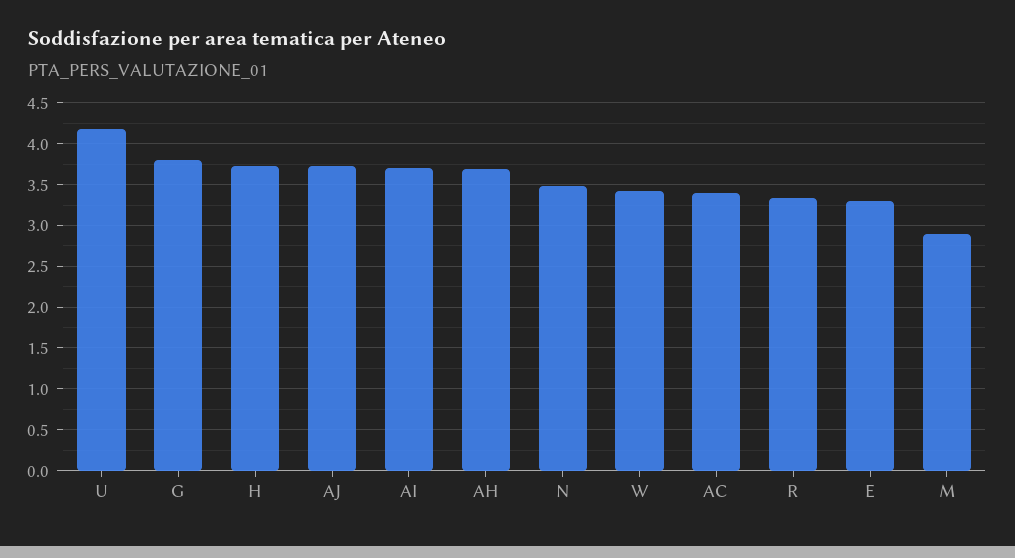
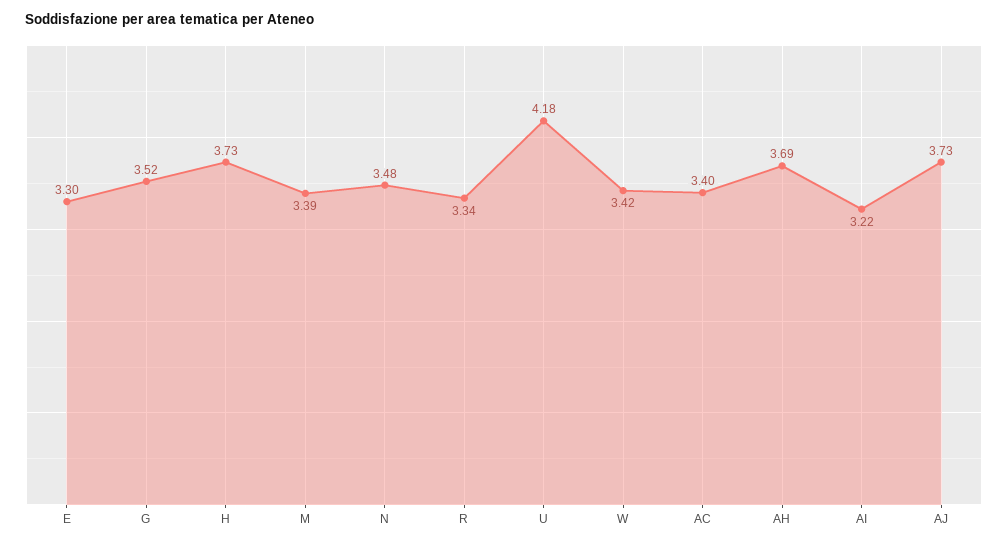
  {
    "U": 4.18,
-   "G": 3.8,
+   "G": 3.52,
    "H": 3.73,
    "AJ": 3.73,
-   "AI": 3.7,
+   "AI": 3.22,
    "AH": 3.69,
    "N": 3.48,
    "W": 3.42,
    "AC": 3.4,
    "R": 3.34,
    "E": 3.3,
-   "M": 2.9
+   "M": 3.39
  }

